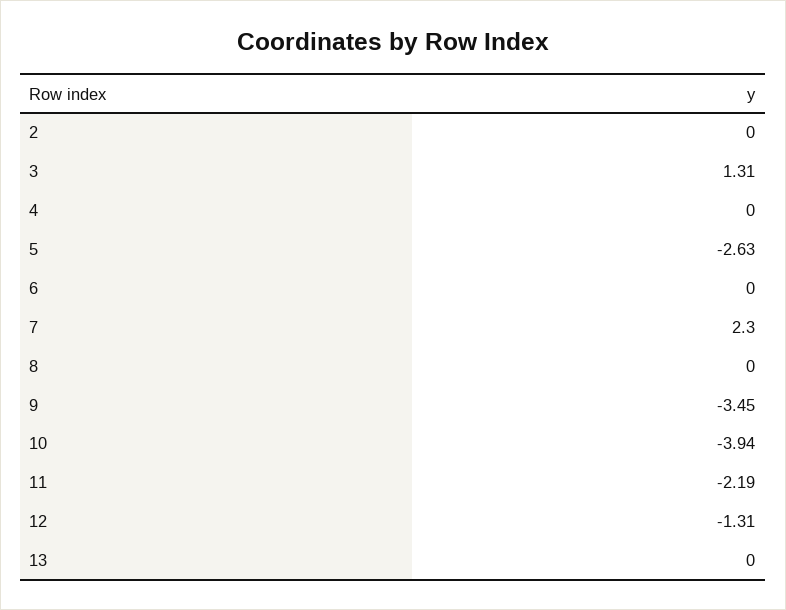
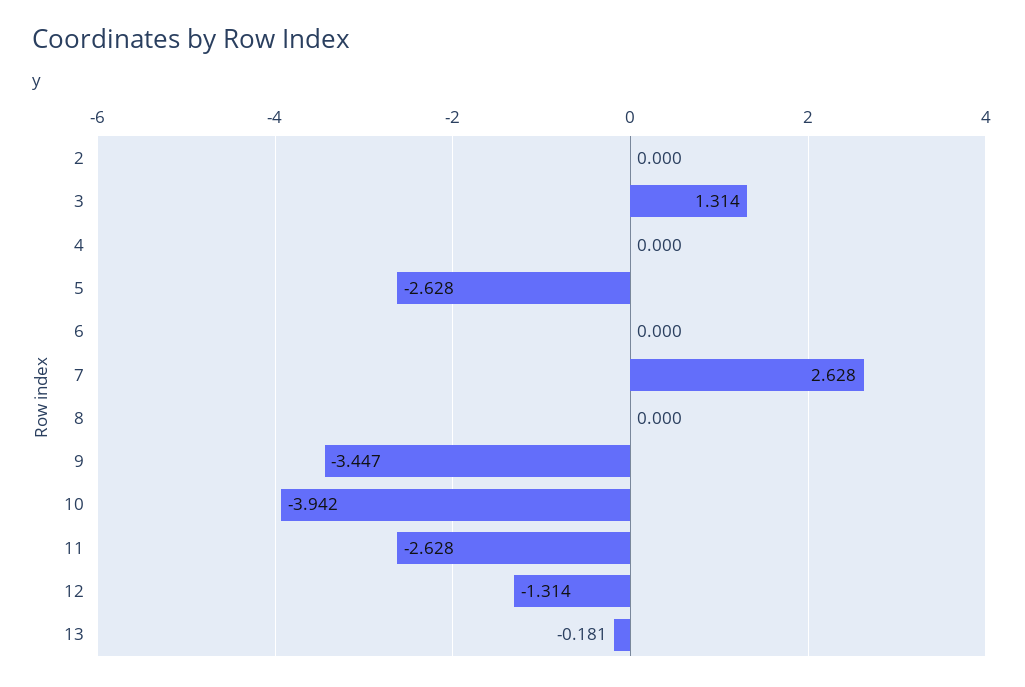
  {
    "2": 0,
    "3": 1.314,
    "4": 0,
    "5": -2.628,
    "6": 0,
-   "7": 2.3,
+   "7": 2.628,
    "8": 0,
    "9": -3.447,
    "10": -3.942,
-   "11": -2.19,
+   "11": -2.628,
    "12": -1.314,
-   "13": 0
+   "13": -0.181
  }

